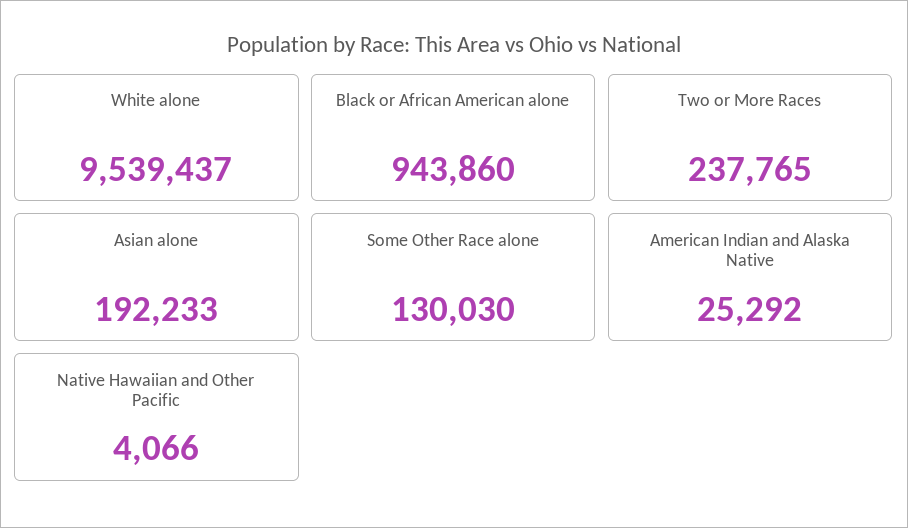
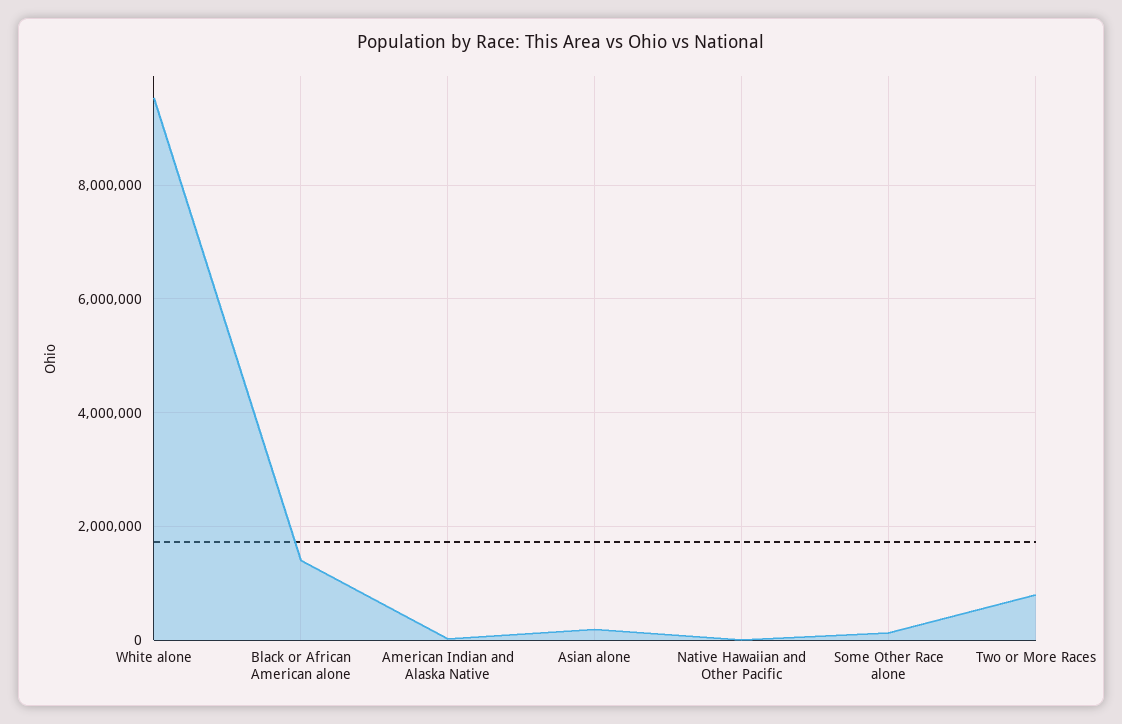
  {
    "White alone": 9539437,
-   "Black or African American alone": 943860,
+   "Black or African American alone": 1400000,
-   "Two or More Races": 237765,
+   "Two or More Races": 800000,
    "Asian alone": 192233,
    "Some Other Race alone": 130030,
    "American Indian and Alaska Native": 25292,
    "Native Hawaiian and Other Pacific": 4066
  }

